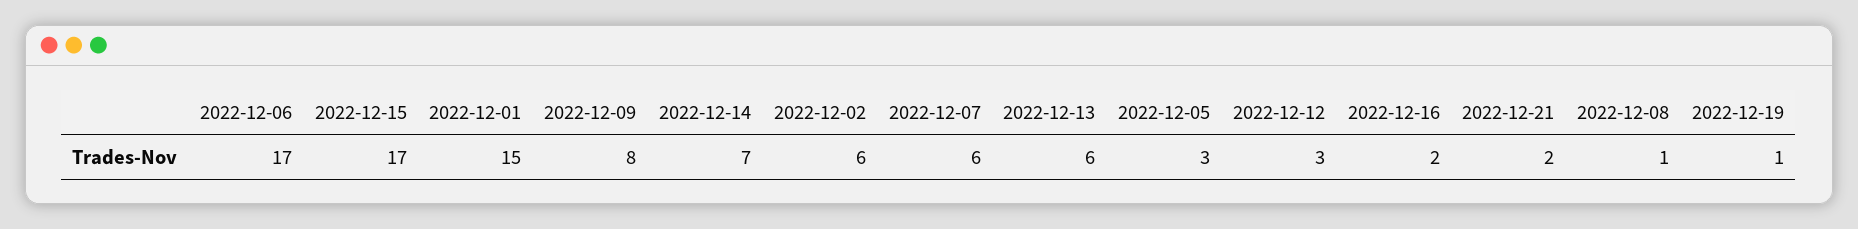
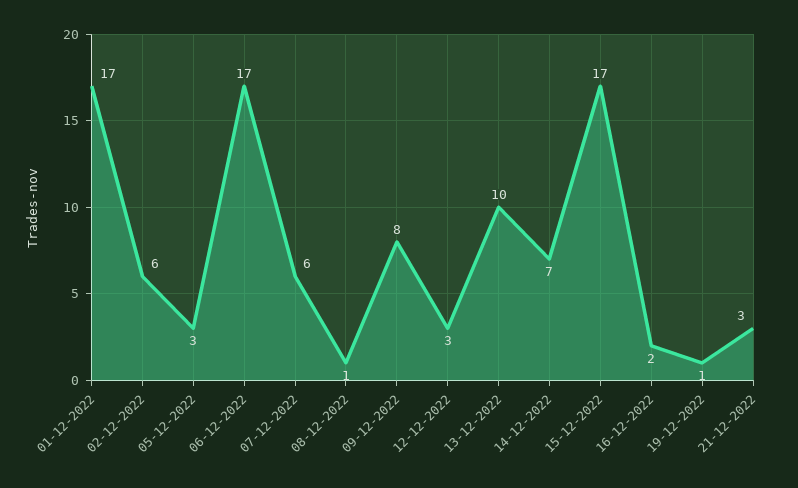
  {
    "2022-12-06": 17,
    "2022-12-15": 17,
-   "2022-12-01": 15,
+   "2022-12-01": 17,
    "2022-12-09": 8,
    "2022-12-14": 7,
    "2022-12-02": 6,
    "2022-12-07": 6,
-   "2022-12-13": 6,
+   "2022-12-13": 10,
    "2022-12-05": 3,
    "2022-12-12": 3,
    "2022-12-16": 2,
-   "2022-12-21": 2,
+   "2022-12-21": 3,
    "2022-12-08": 1,
    "2022-12-19": 1
  }

